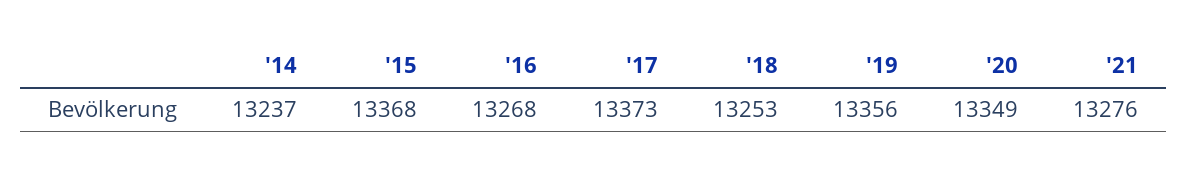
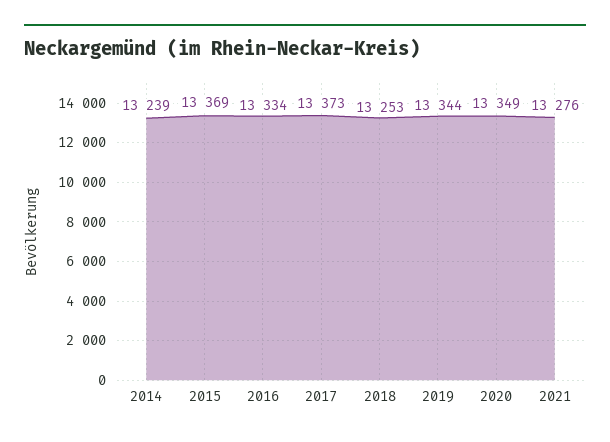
  {
-   "'14": 13237,
+   "'14": 13239,
-   "'15": 13368,
+   "'15": 13369,
-   "'16": 13268,
+   "'16": 13334,
    "'17": 13373,
    "'18": 13253,
-   "'19": 13356,
+   "'19": 13344,
    "'20": 13349,
    "'21": 13276
  }

